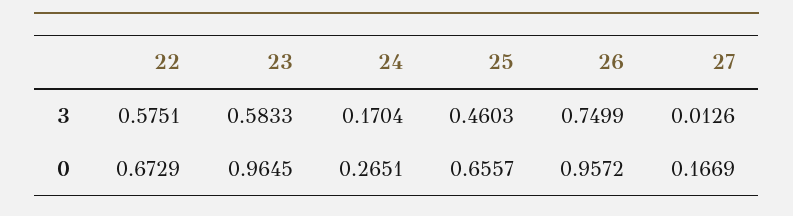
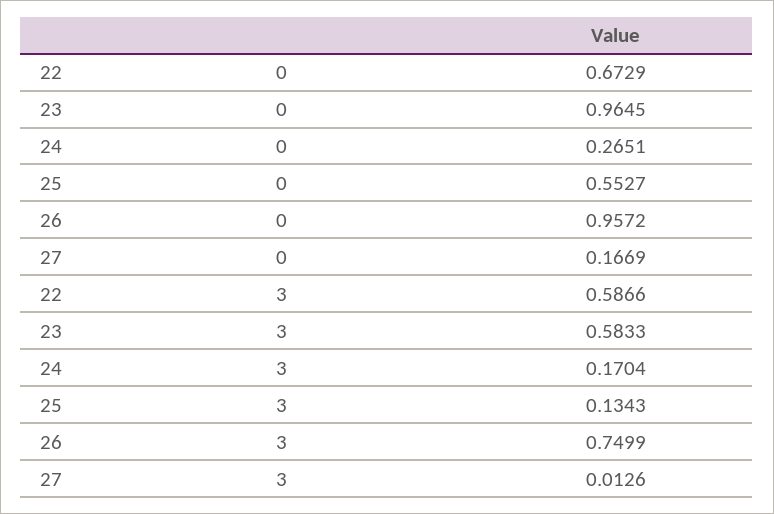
  {
    "22": {
-     "3": 0.5751,
+     "3": 0.5866,
      "0": 0.6729
    },
    "23": {
      "3": 0.5833,
      "0": 0.9645
    },
    "24": {
      "3": 0.1704,
      "0": 0.2651
    },
    "25": {
-     "3": 0.4603,
+     "3": 0.1343,
-     "0": 0.6557
+     "0": 0.5527
    },
    "26": {
      "3": 0.7499,
      "0": 0.9572
    },
    "27": {
      "3": 0.0126,
      "0": 0.1669
    }
  }

